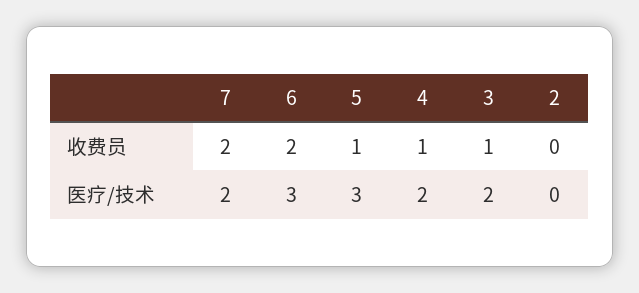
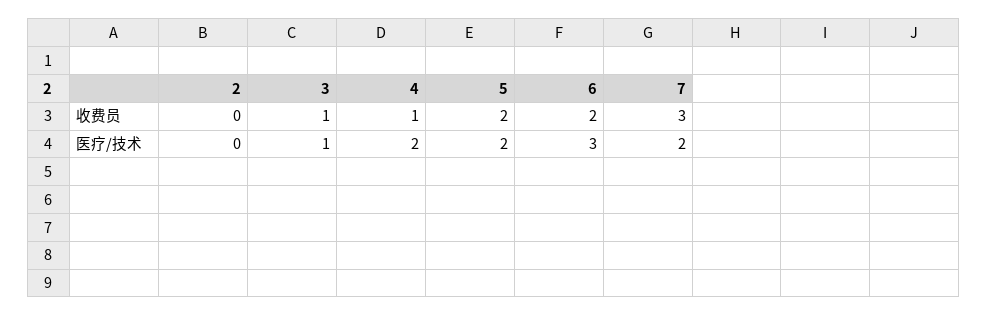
  {
    "7": {
-     "收费员": 2,
+     "收费员": 3,
      "医疗/技术": 2
    },
    "6": {
      "收费员": 2,
      "医疗/技术": 3
    },
    "5": {
-     "收费员": 1,
+     "收费员": 2,
-     "医疗/技术": 3
+     "医疗/技术": 2
    },
    "4": {
      "收费员": 1,
      "医疗/技术": 2
    },
    "3": {
      "收费员": 1,
-     "医疗/技术": 2
+     "医疗/技术": 1
    },
    "2": {
      "收费员": 0,
      "医疗/技术": 0
    }
  }

